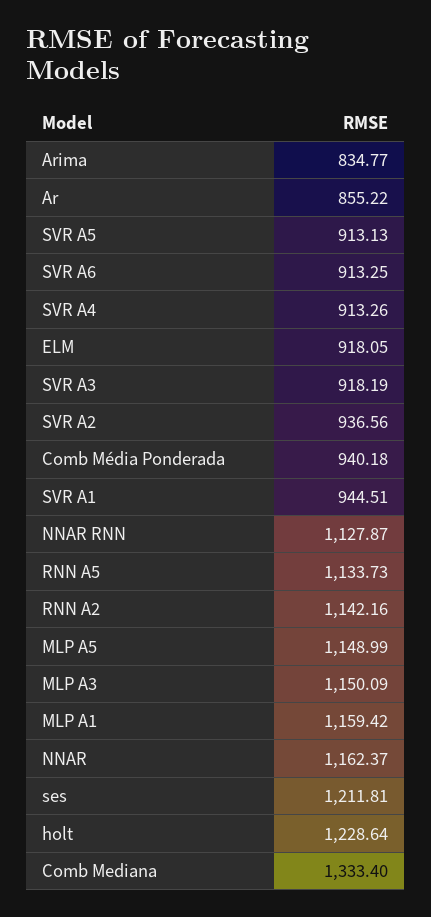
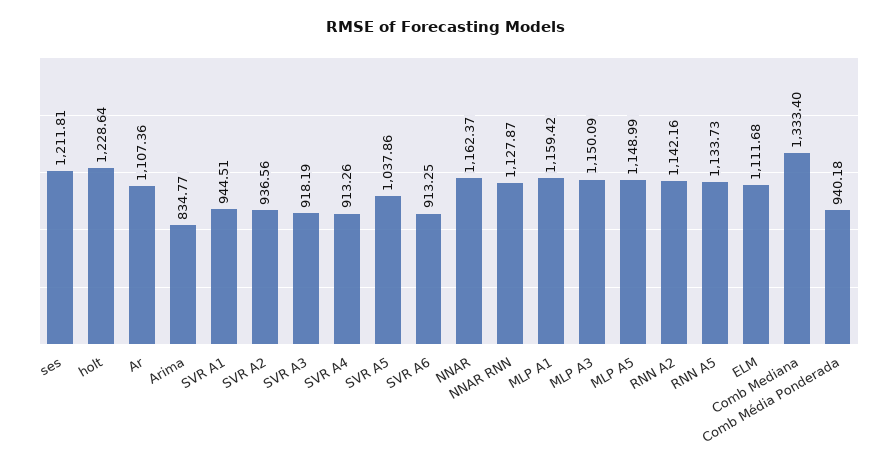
  {
    "Arima": 834.77,
-   "Ar": 855.22,
+   "Ar": 1107.36,
-   "SVR A5": 913.13,
+   "SVR A5": 1037.86,
    "SVR A6": 913.25,
    "SVR A4": 913.26,
-   "ELM": 918.05,
+   "ELM": 1111.68,
    "SVR A3": 918.19,
    "SVR A2": 936.56,
    "Comb Média Ponderada": 940.18,
    "SVR A1": 944.51,
    "NNAR RNN": 1127.87,
    "RNN A5": 1133.73,
    "RNN A2": 1142.16,
    "MLP A5": 1148.99,
    "MLP A3": 1150.09,
    "MLP A1": 1159.42,
    "NNAR": 1162.37,
    "ses": 1211.81,
    "holt": 1228.64,
    "Comb Mediana": 1333.4
  }

